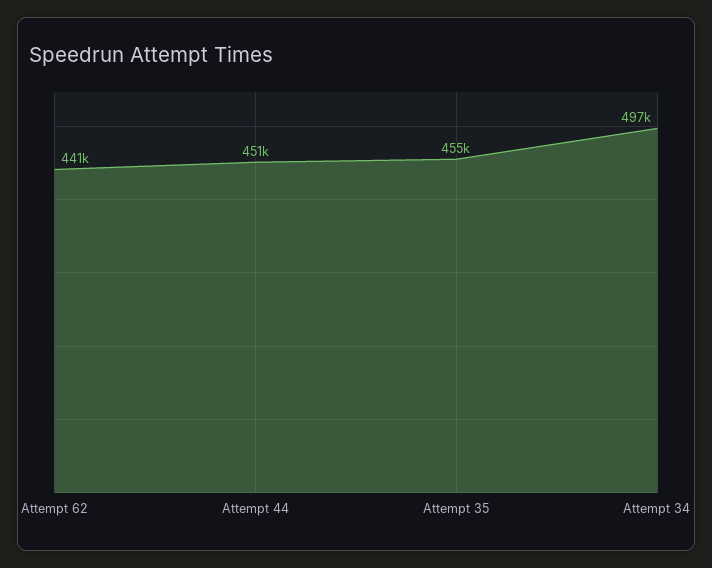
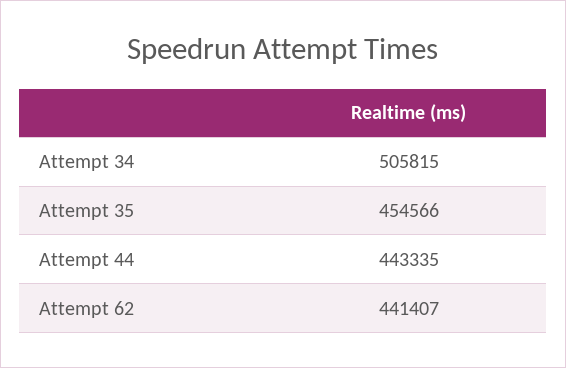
  {
    "Attempt 62": 441407,
-   "Attempt 44": 451000,
+   "Attempt 44": 443335,
    "Attempt 35": 454566,
-   "Attempt 34": 497000
+   "Attempt 34": 505815
  }

